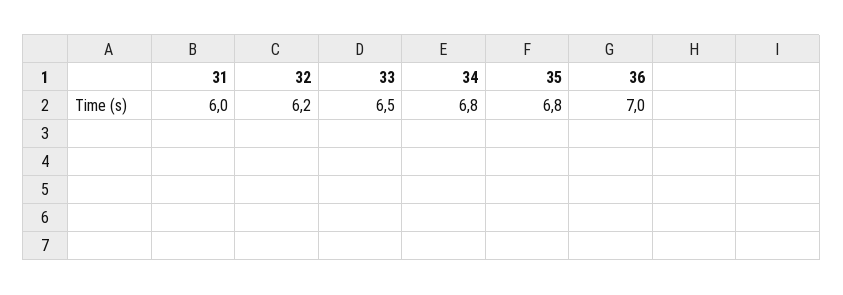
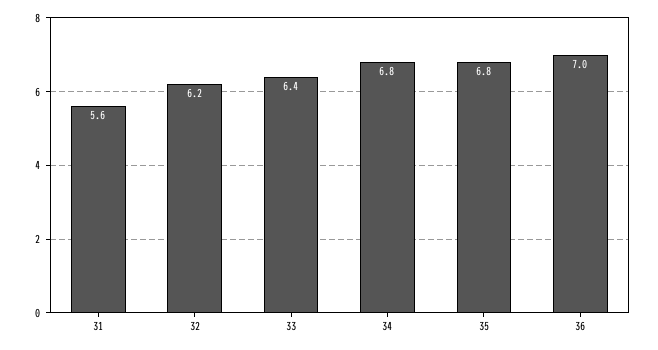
  {
-   "31": 6,
+   "31": 5.6,
    "32": 6.2,
-   "33": 6.5,
+   "33": 6.4,
    "34": 6.8,
    "35": 6.8,
    "36": 7
  }

